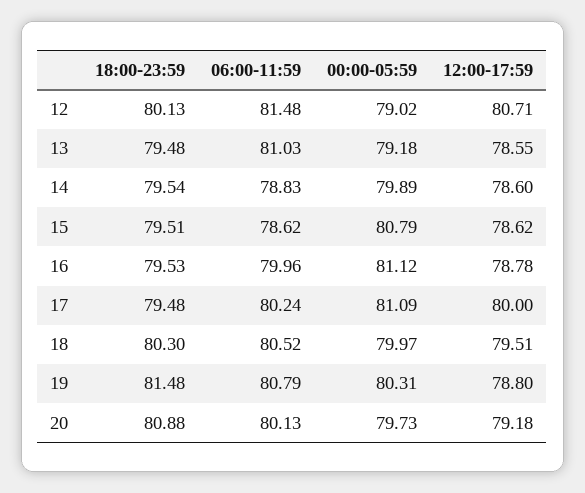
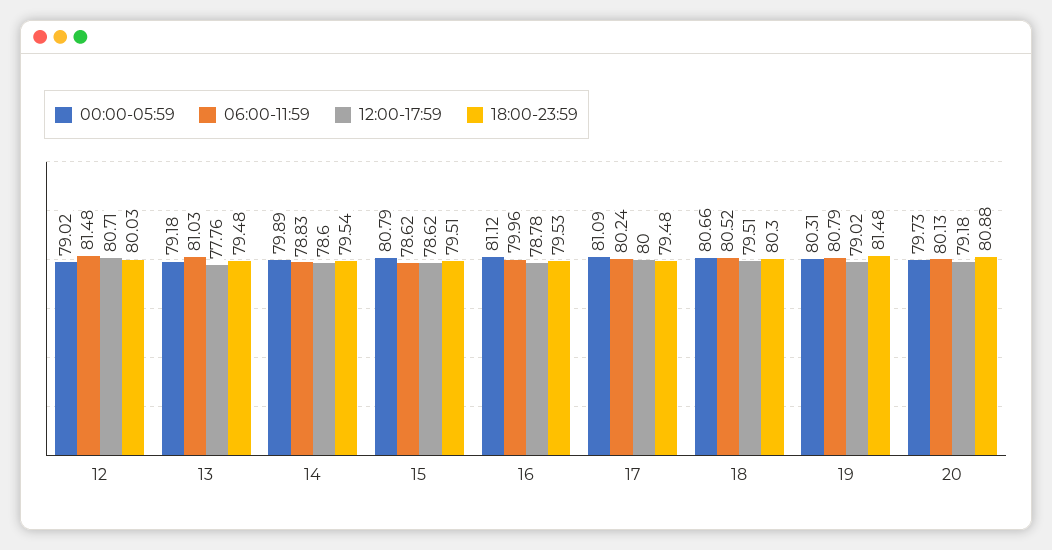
  {
    "18:00-23:59": {
-     "12": 80.13,
+     "12": 80.03,
      "13": 79.48,
      "14": 79.54,
      "15": 79.51,
      "16": 79.53,
      "17": 79.48,
      "18": 80.3,
      "19": 81.48,
      "20": 80.88
    },
    "06:00-11:59": {
      "12": 81.48,
      "13": 81.03,
      "14": 78.83,
      "15": 78.62,
      "16": 79.96,
      "17": 80.24,
      "18": 80.52,
      "19": 80.79,
      "20": 80.13
    },
    "00:00-05:59": {
      "12": 79.02,
      "13": 79.18,
      "14": 79.89,
      "15": 80.79,
      "16": 81.12,
      "17": 81.09,
-     "18": 79.97,
+     "18": 80.66,
      "19": 80.31,
      "20": 79.73
    },
    "12:00-17:59": {
      "12": 80.71,
-     "13": 78.55,
+     "13": 77.76,
      "14": 78.6,
      "15": 78.62,
      "16": 78.78,
      "17": 80,
      "18": 79.51,
-     "19": 78.8,
+     "19": 79.02,
      "20": 79.18
    }
  }

